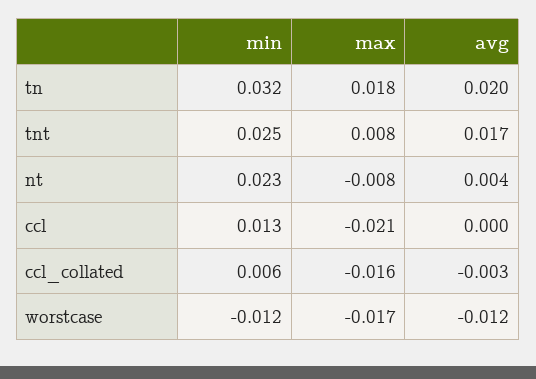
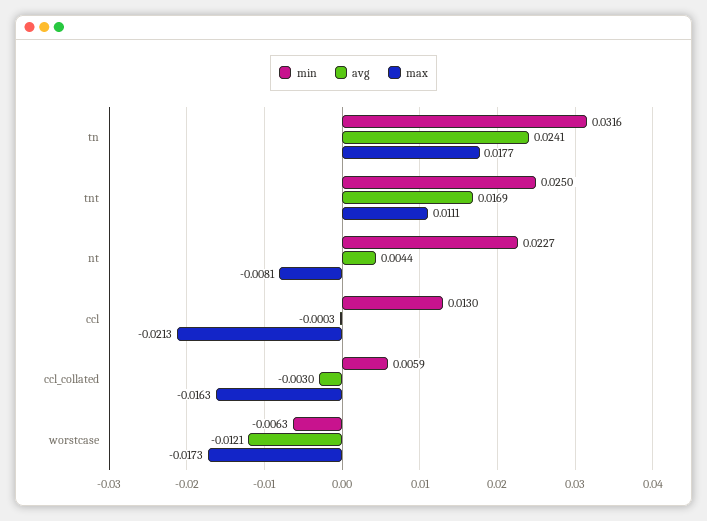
  {
    "min": {
      "tn": 0.0316,
      "tnt": 0.025,
      "nt": 0.0227,
      "ccl": 0.013,
      "ccl_collated": 0.0059,
-     "worstcase": -0.012
+     "worstcase": -0.0063
    },
    "max": {
      "tn": 0.0177,
-     "tnt": 0.008,
+     "tnt": 0.0111,
      "nt": -0.0081,
      "ccl": -0.0213,
      "ccl_collated": -0.0163,
      "worstcase": -0.0173
    },
    "avg": {
-     "tn": 0.02,
+     "tn": 0.0241,
      "tnt": 0.0169,
      "nt": 0.0044,
      "ccl": -0.0003,
      "ccl_collated": -0.003,
      "worstcase": -0.0121
    }
  }

